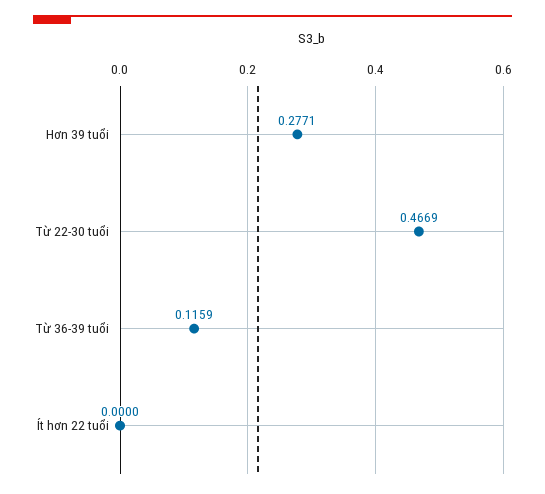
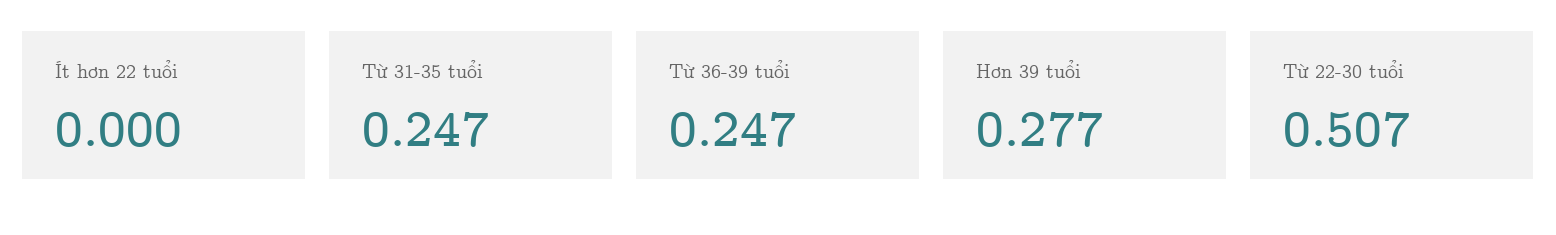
  {
    "Hơn 39 tuổi": 0.2771,
-   "Từ 22-30 tuổi": 0.4669,
+   "Từ 22-30 tuổi": 0.507,
-   "Từ 36-39 tuổi": 0.1159,
+   "Từ 36-39 tuổi": 0.247,
-   "Ít hơn 22 tuổi": 0
+   "Ít hơn 22 tuổi": 0,
+   "Từ 31-35 tuổi": 0.247
  }

